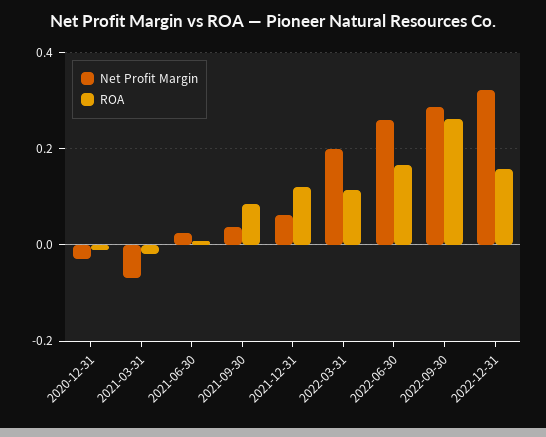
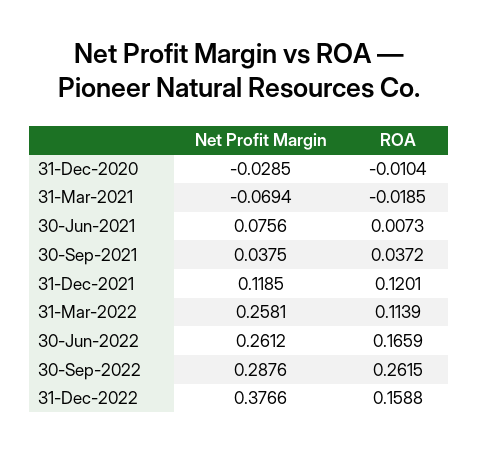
  {
    "Net Profit Margin": {
      "2020-12-31": -0.0285,
      "2021-03-31": -0.0694,
-     "2021-06-30": 0.02,
+     "2021-06-30": 0.0756,
      "2021-09-30": 0.0375,
-     "2021-12-31": 0.06,
+     "2021-12-31": 0.1185,
-     "2022-03-31": 0.2,
+     "2022-03-31": 0.2581,
      "2022-06-30": 0.2612,
      "2022-09-30": 0.2876,
-     "2022-12-31": 0.32
+     "2022-12-31": 0.3766
    },
    "ROA": {
      "2020-12-31": -0.0104,
      "2021-03-31": -0.0185,
      "2021-06-30": 0.0073,
-     "2021-09-30": 0.08,
+     "2021-09-30": 0.0372,
      "2021-12-31": 0.1201,
      "2022-03-31": 0.1139,
      "2022-06-30": 0.1659,
      "2022-09-30": 0.2615,
      "2022-12-31": 0.1588
    }
  }

